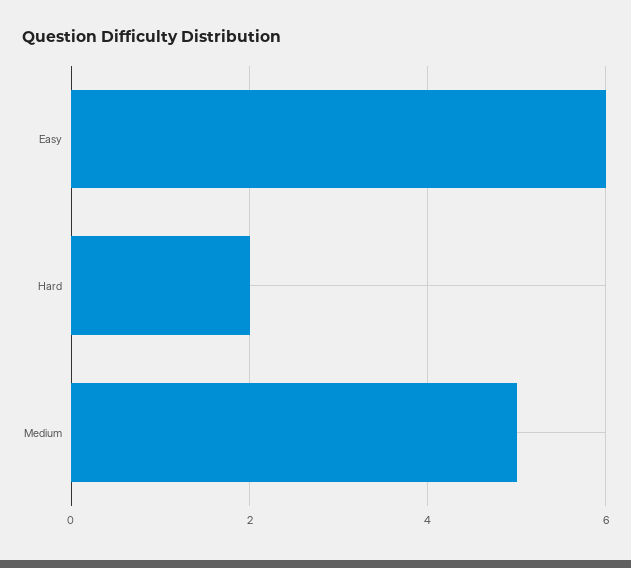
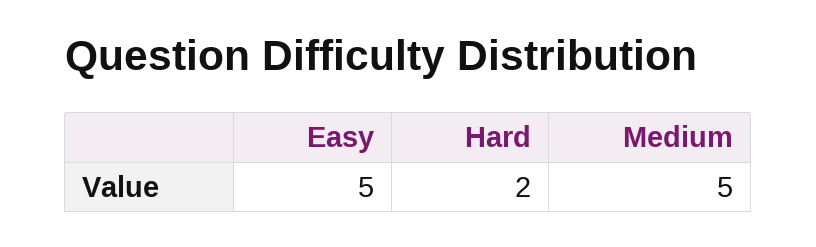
  {
-   "Easy": 6,
+   "Easy": 5,
    "Hard": 2,
    "Medium": 5
  }

